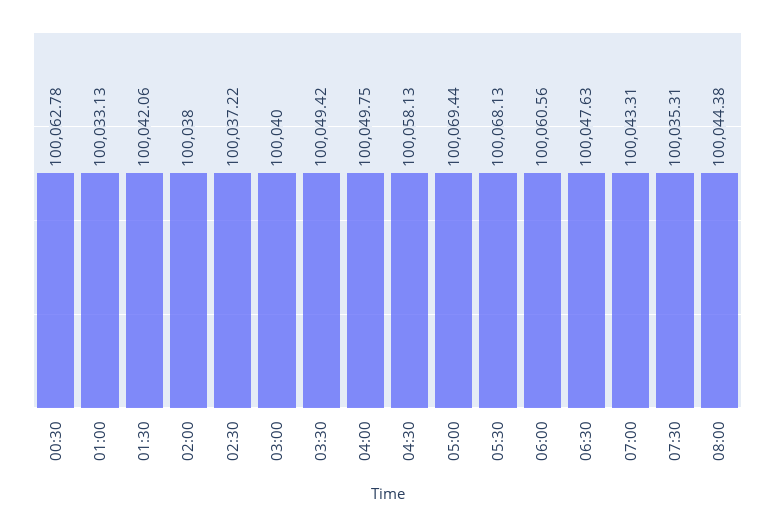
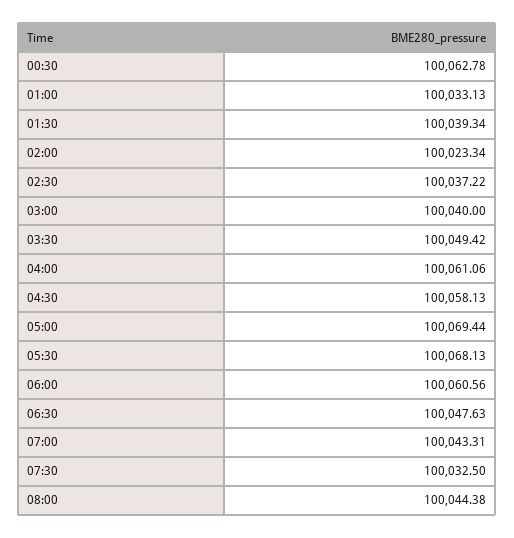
  {
    "00:30": 100062.78,
    "01:00": 100033.13,
-   "01:30": 100042.06,
+   "01:30": 100039.34,
-   "02:00": 100038,
+   "02:00": 100023.34,
    "02:30": 100037.22,
    "03:00": 100040,
    "03:30": 100049.42,
-   "04:00": 100049.75,
+   "04:00": 100061.06,
    "04:30": 100058.13,
    "05:00": 100069.44,
    "05:30": 100068.13,
    "06:00": 100060.56,
    "06:30": 100047.63,
    "07:00": 100043.31,
-   "07:30": 100035.31,
+   "07:30": 100032.5,
    "08:00": 100044.38
  }

